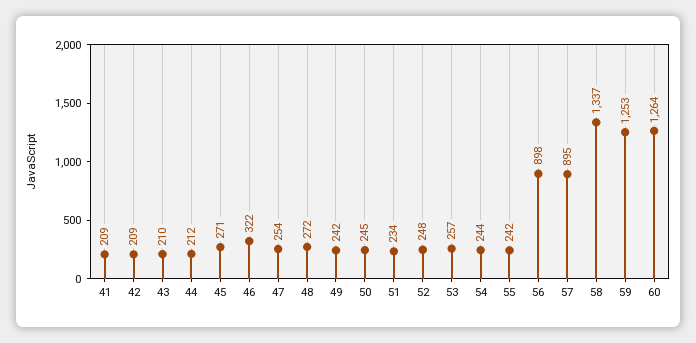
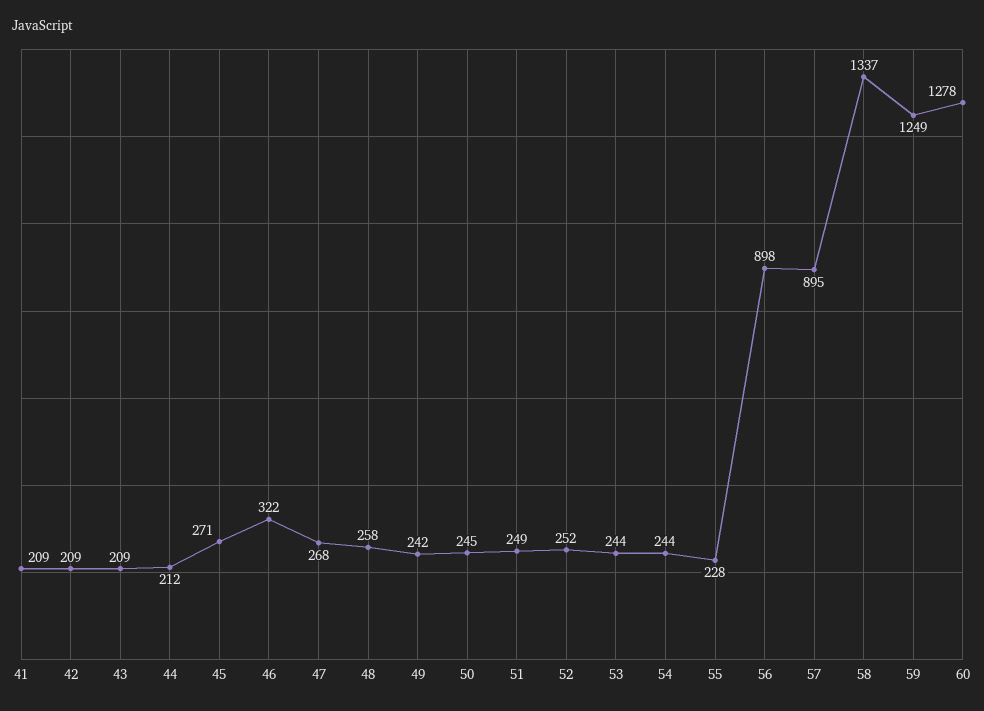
  {
    "41": 209,
    "42": 209,
-   "43": 210,
+   "43": 209,
    "44": 212,
    "45": 271,
    "46": 322,
-   "47": 254,
+   "47": 268,
-   "48": 272,
+   "48": 258,
    "49": 242,
    "50": 245,
-   "51": 234,
+   "51": 249,
-   "52": 248,
+   "52": 252,
-   "53": 257,
+   "53": 244,
    "54": 244,
-   "55": 242,
+   "55": 228,
    "56": 898,
    "57": 895,
    "58": 1337,
-   "59": 1253,
+   "59": 1249,
-   "60": 1264
+   "60": 1278
  }

